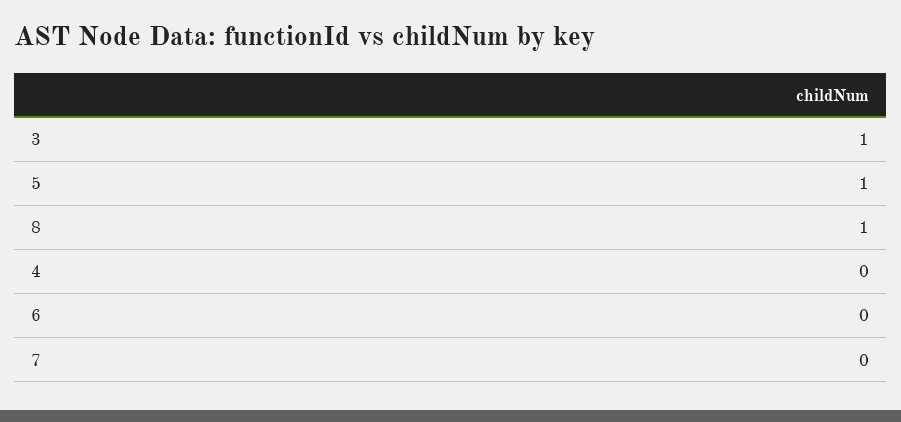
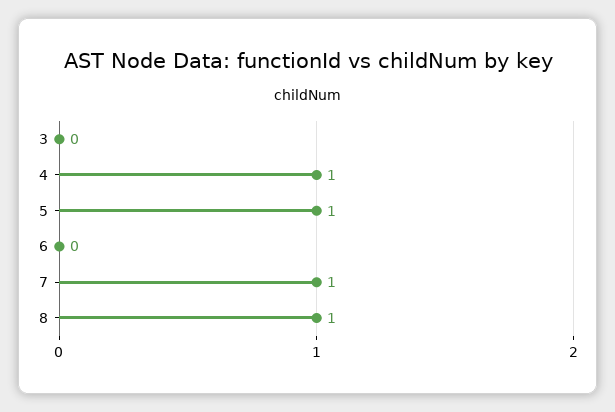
  {
-   "3": 1,
+   "3": 0,
    "5": 1,
    "8": 1,
-   "4": 0,
+   "4": 1,
    "6": 0,
-   "7": 0
+   "7": 1
  }

